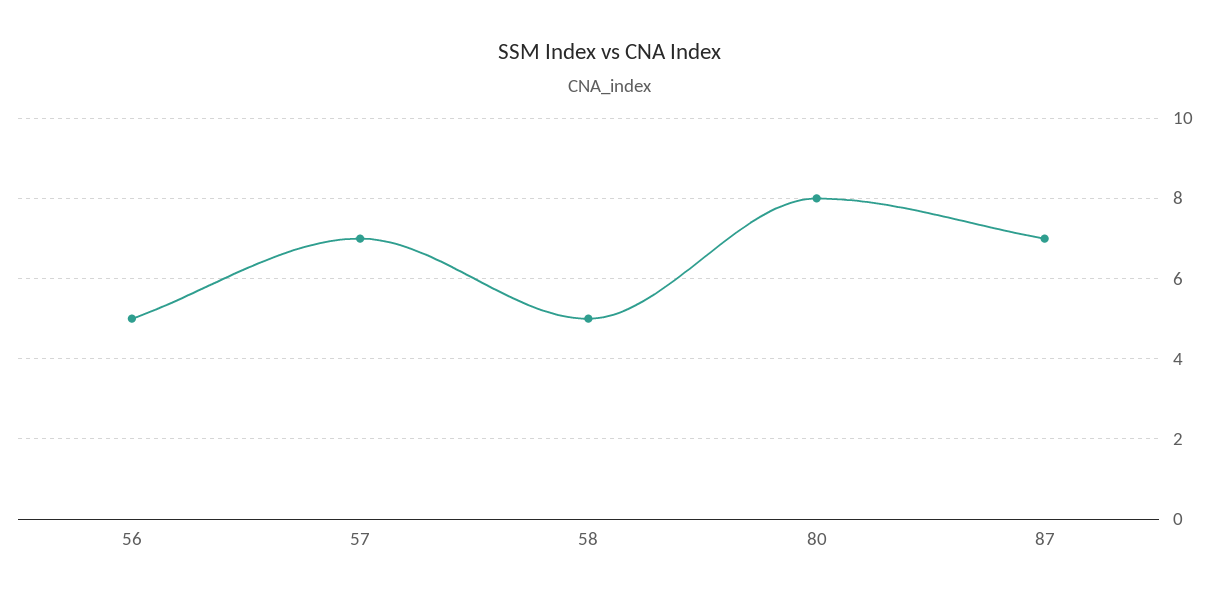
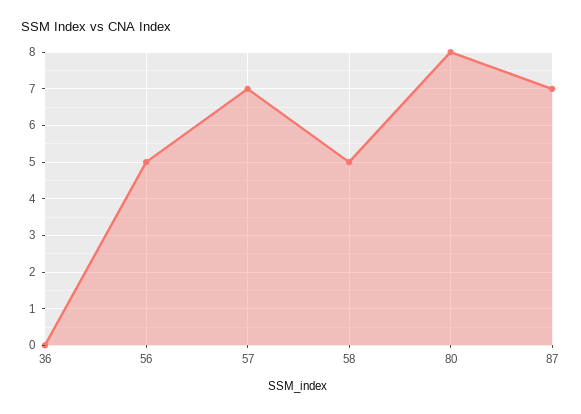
  {
    "56": 5,
    "57": 7,
    "58": 5,
    "80": 8,
-   "87": 7
+   "87": 7,
+   "36": 0
  }

